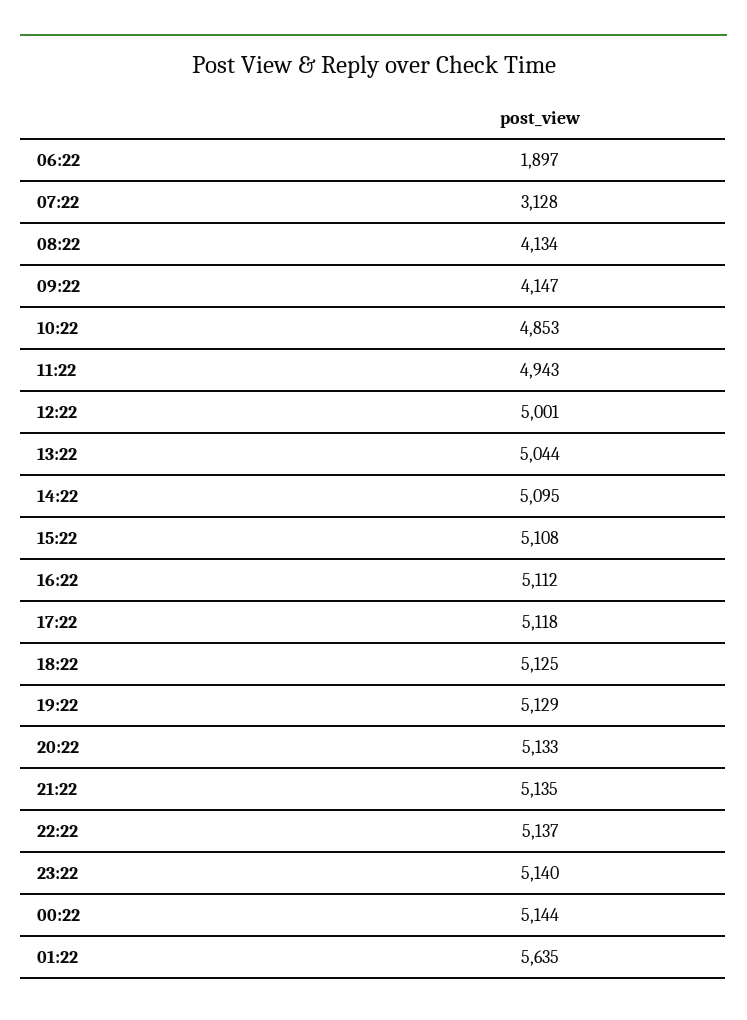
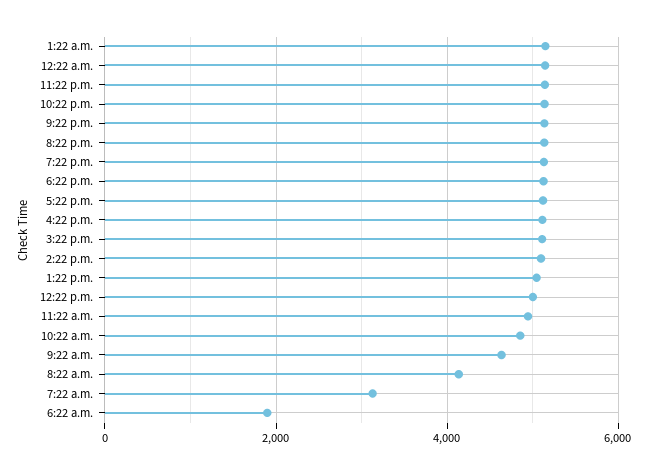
  {
    "06:22": 1897,
    "07:22": 3128,
    "08:22": 4134,
-   "09:22": 4147,
+   "09:22": 4600,
    "10:22": 4853,
    "11:22": 4943,
    "12:22": 5001,
    "13:22": 5044,
    "14:22": 5095,
    "15:22": 5108,
    "16:22": 5112,
    "17:22": 5118,
    "18:22": 5125,
    "19:22": 5129,
    "20:22": 5133,
    "21:22": 5135,
    "22:22": 5137,
    "23:22": 5140,
    "00:22": 5144,
-   "01:22": 5635
+   "01:22": 5200
  }

